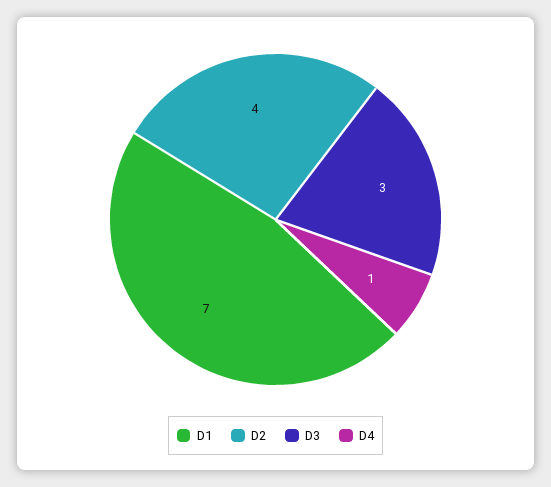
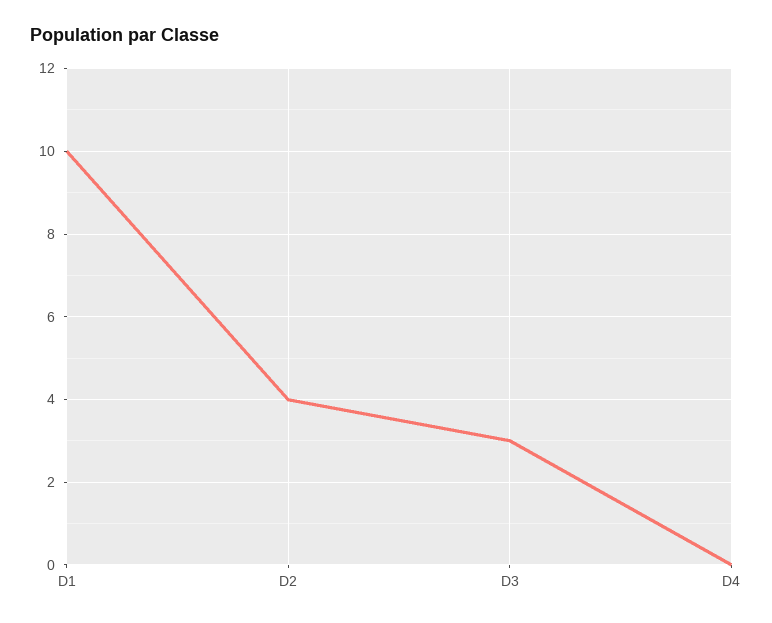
  {
-   "D1": 7,
+   "D1": 10,
    "D2": 4,
    "D3": 3,
-   "D4": 1
+   "D4": 0
  }

